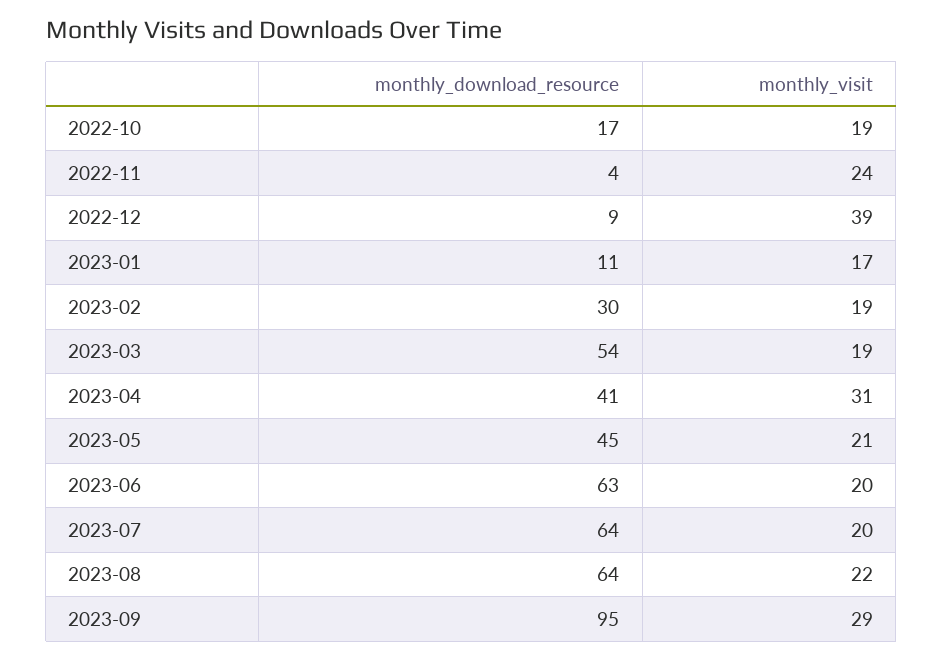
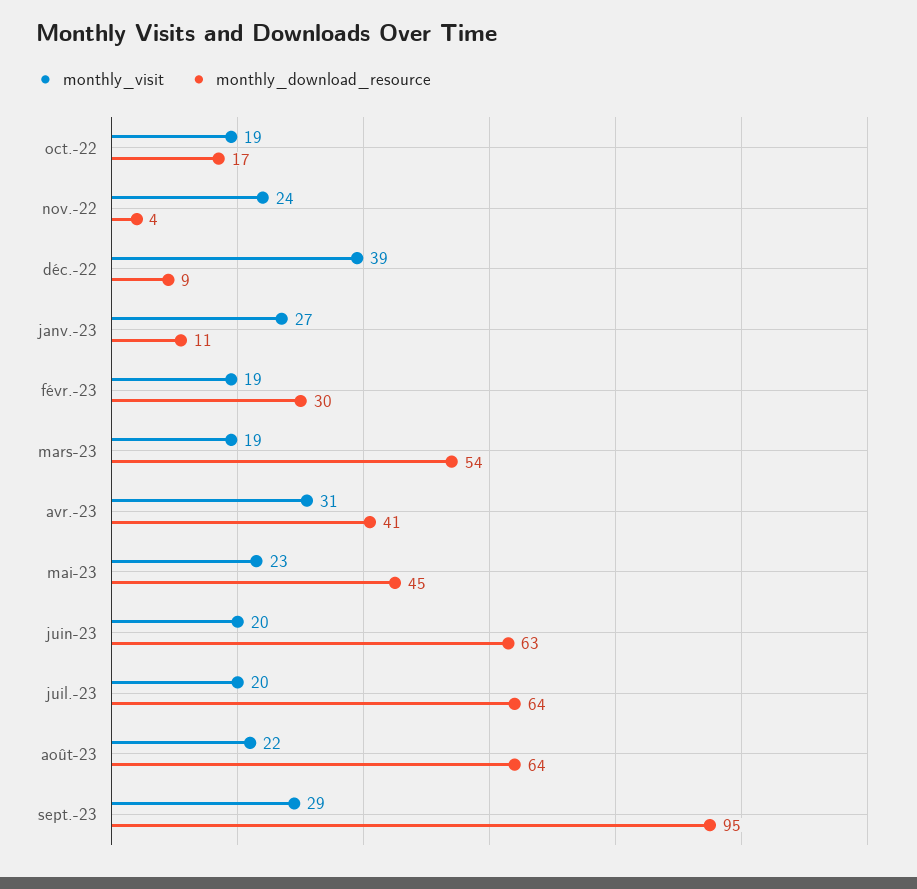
  {
    "monthly_download_resource": {
      "2022-10": 17,
      "2022-11": 4,
      "2022-12": 9,
      "2023-01": 11,
      "2023-02": 30,
      "2023-03": 54,
      "2023-04": 41,
      "2023-05": 45,
      "2023-06": 63,
      "2023-07": 64,
      "2023-08": 64,
      "2023-09": 95
    },
    "monthly_visit": {
      "2022-10": 19,
      "2022-11": 24,
      "2022-12": 39,
-     "2023-01": 17,
+     "2023-01": 27,
      "2023-02": 19,
      "2023-03": 19,
      "2023-04": 31,
-     "2023-05": 21,
+     "2023-05": 23,
      "2023-06": 20,
      "2023-07": 20,
      "2023-08": 22,
      "2023-09": 29
    }
  }

